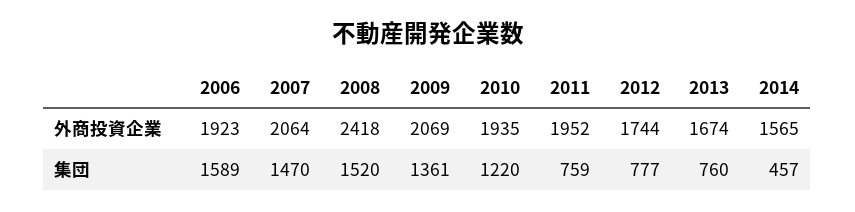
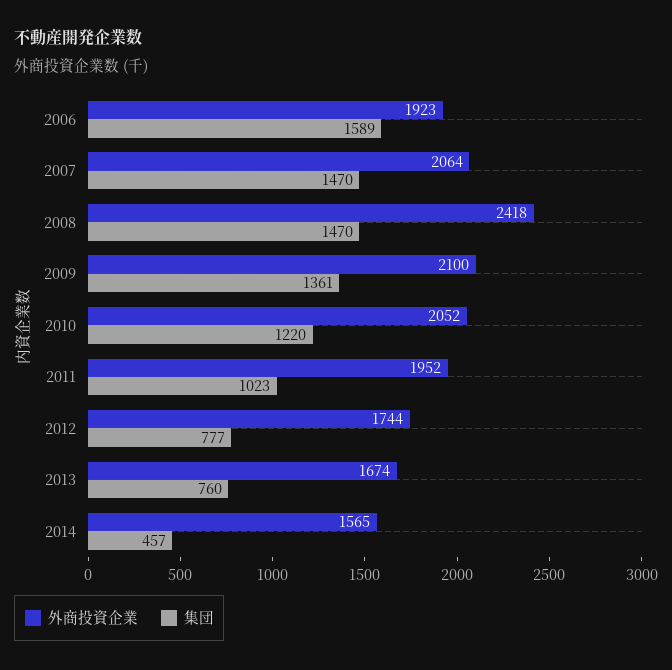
  {
    "外商投資企業": {
      "2006": 1923,
      "2007": 2064,
      "2008": 2418,
-     "2009": 2069,
+     "2009": 2100,
-     "2010": 1935,
+     "2010": 2052,
      "2011": 1952,
      "2012": 1744,
      "2013": 1674,
      "2014": 1565
    },
    "集団": {
      "2006": 1589,
      "2007": 1470,
-     "2008": 1520,
+     "2008": 1470,
      "2009": 1361,
      "2010": 1220,
-     "2011": 759,
+     "2011": 1023,
      "2012": 777,
      "2013": 760,
      "2014": 457
    }
  }

